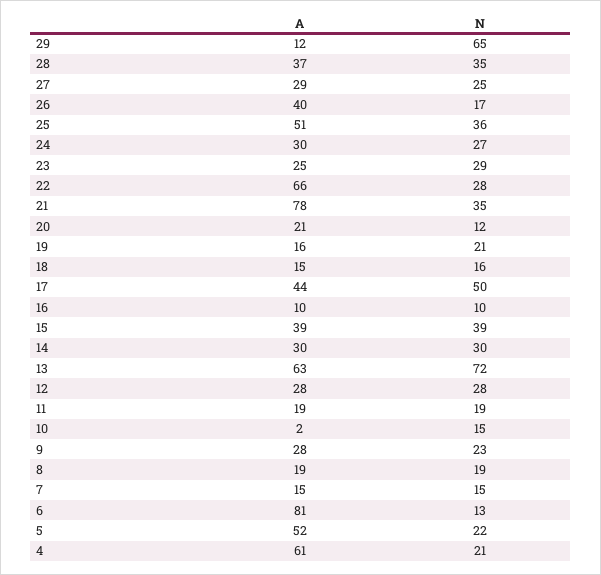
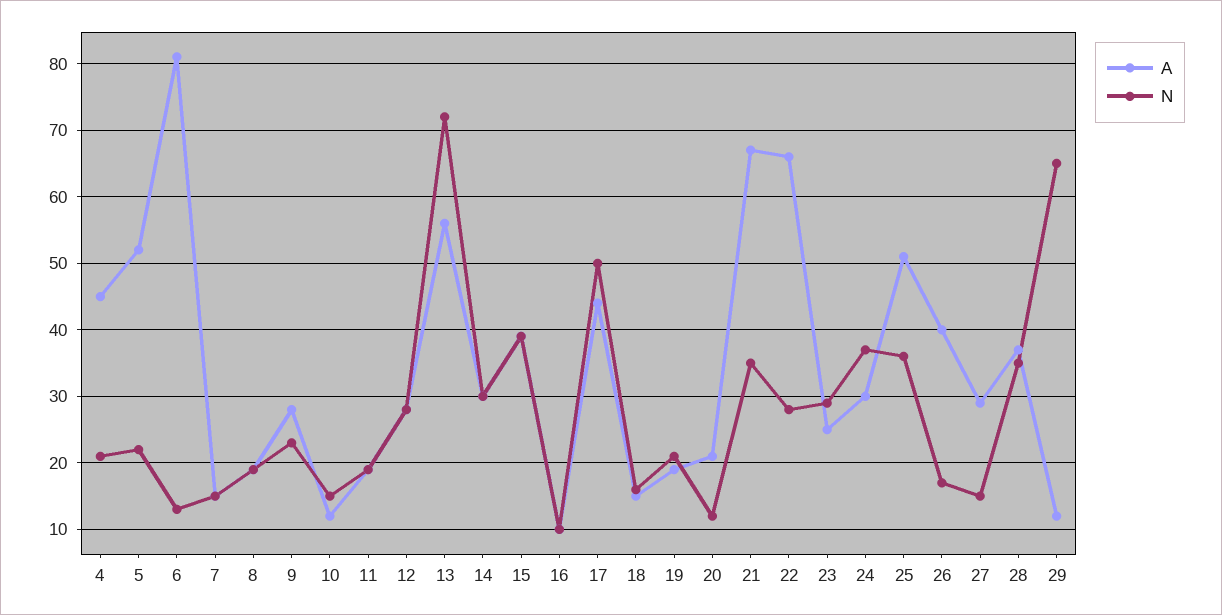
  {
    "A": {
      "29": 12,
      "28": 37,
      "27": 29,
      "26": 40,
      "25": 51,
      "24": 30,
      "23": 25,
      "22": 66,
-     "21": 78,
+     "21": 67,
      "20": 21,
-     "19": 16,
+     "19": 19,
      "18": 15,
      "17": 44,
      "16": 10,
      "15": 39,
      "14": 30,
-     "13": 63,
+     "13": 56,
      "12": 28,
      "11": 19,
-     "10": 2,
+     "10": 12,
      "9": 28,
      "8": 19,
      "7": 15,
      "6": 81,
      "5": 52,
-     "4": 61
+     "4": 45
    },
    "N": {
      "29": 65,
      "28": 35,
-     "27": 25,
+     "27": 15,
      "26": 17,
      "25": 36,
-     "24": 27,
+     "24": 37,
      "23": 29,
      "22": 28,
      "21": 35,
      "20": 12,
      "19": 21,
      "18": 16,
      "17": 50,
      "16": 10,
      "15": 39,
      "14": 30,
      "13": 72,
      "12": 28,
      "11": 19,
      "10": 15,
      "9": 23,
      "8": 19,
      "7": 15,
      "6": 13,
      "5": 22,
      "4": 21
    }
  }

